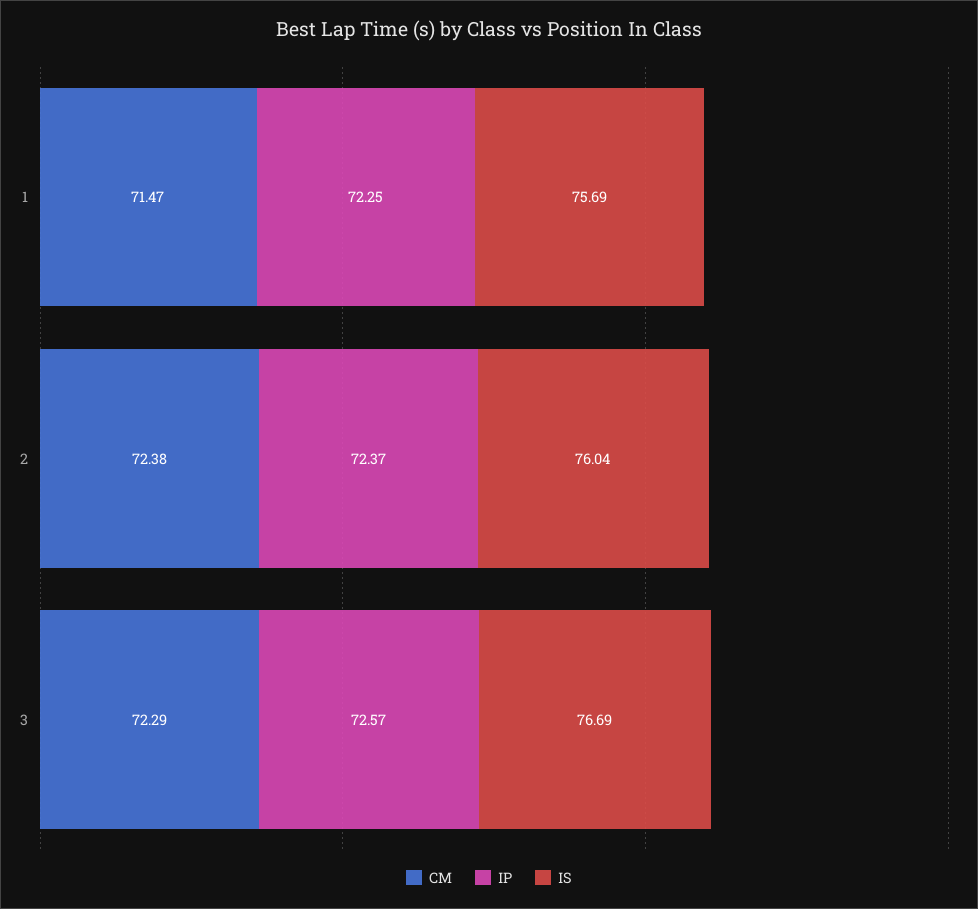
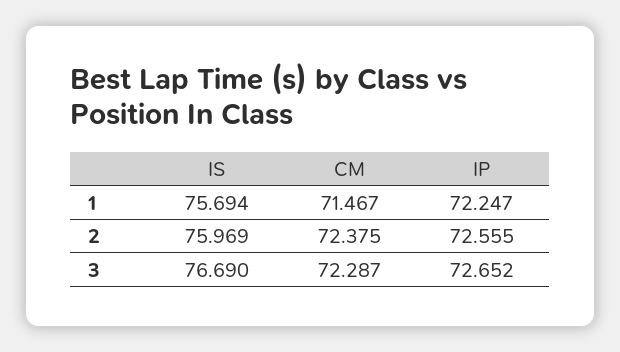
  {
    "CM": {
      "1": 71.467,
      "2": 72.375,
      "3": 72.287
    },
    "IP": {
      "1": 72.247,
-     "2": 72.37,
+     "2": 72.555,
-     "3": 72.57
+     "3": 72.652
    },
    "IS": {
      "1": 75.694,
-     "2": 76.04,
+     "2": 75.969,
      "3": 76.69
    }
  }

